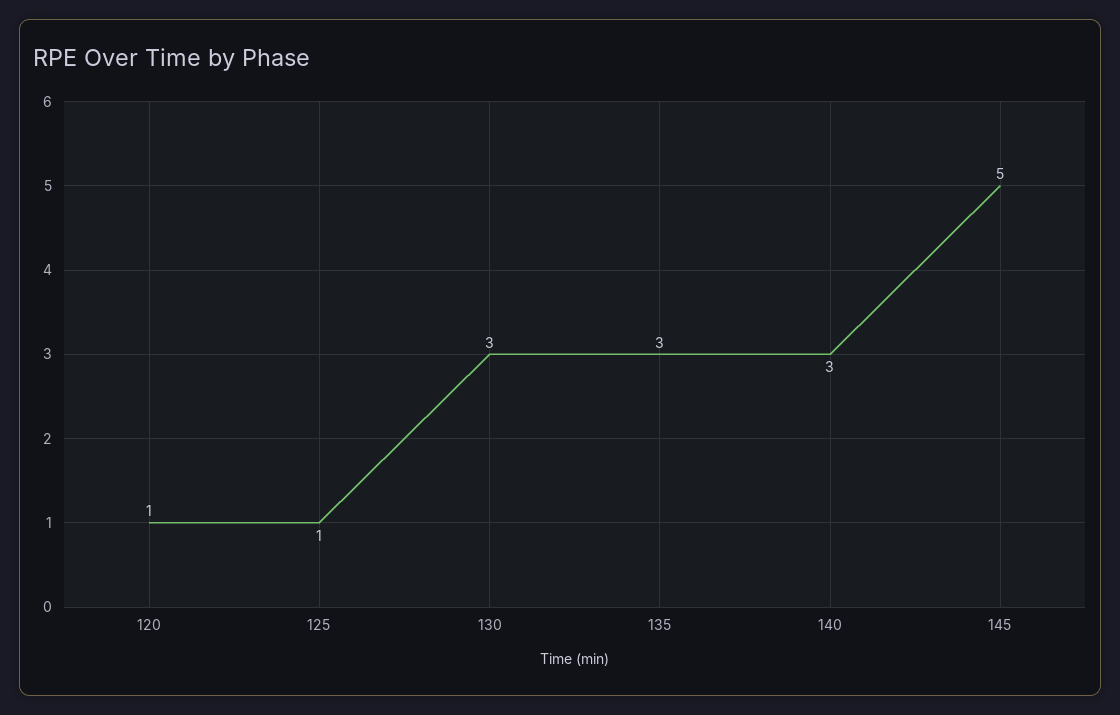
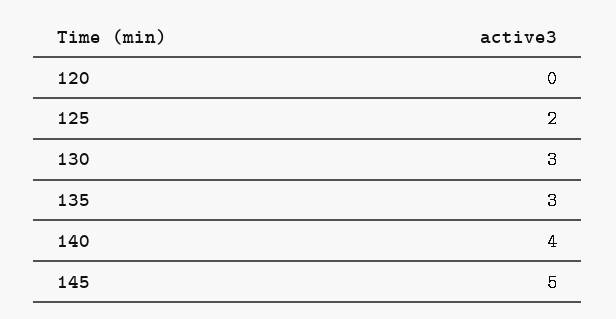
  {
-   "120": 1,
+   "120": 0,
-   "125": 1,
+   "125": 2,
    "130": 3,
    "135": 3,
-   "140": 3,
+   "140": 4,
    "145": 5
  }

